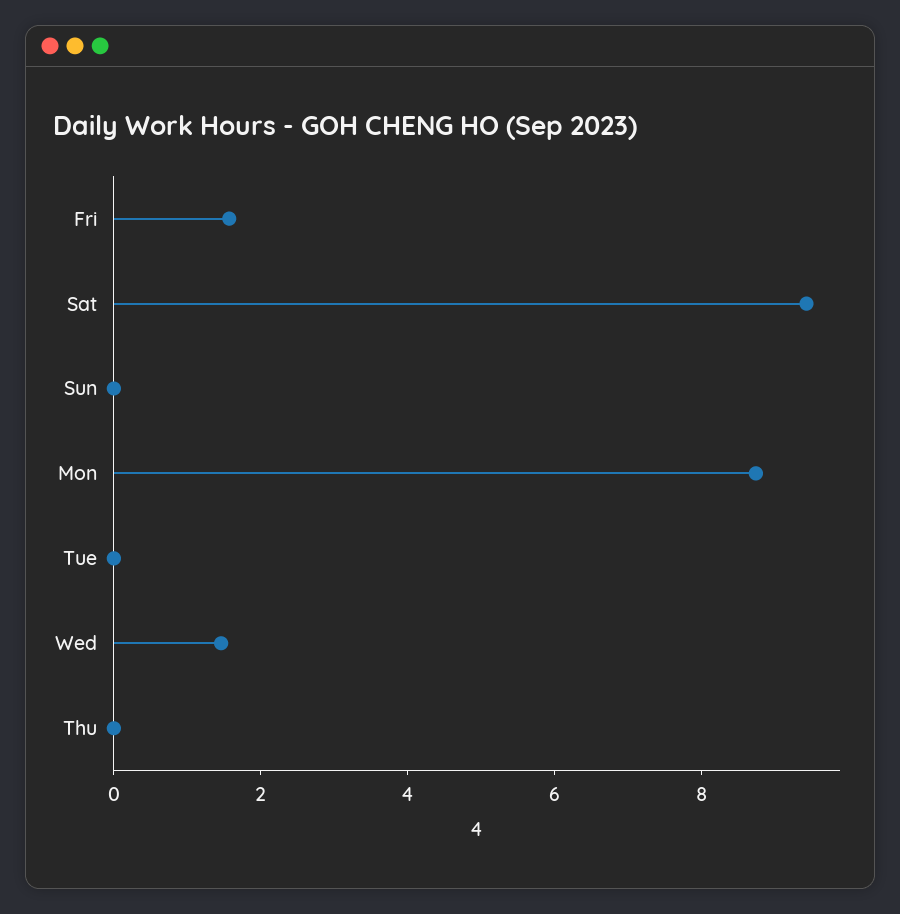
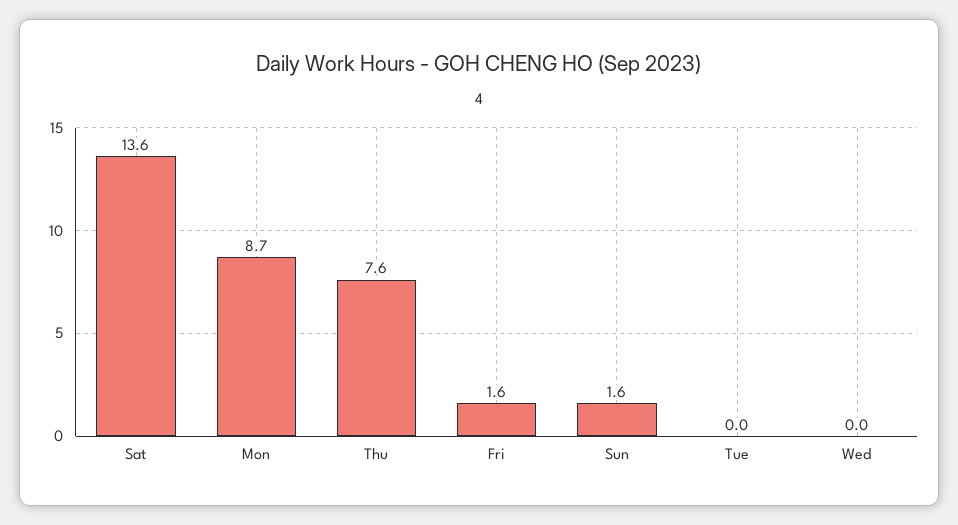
  {
    "Fri": 1.6,
-   "Sat": 9.5,
+   "Sat": 13.6,
-   "Sun": 0,
+   "Sun": 1.6,
    "Mon": 8.7,
    "Tue": 0,
-   "Wed": 1.5,
+   "Wed": 0,
-   "Thu": 0
+   "Thu": 7.6
  }

